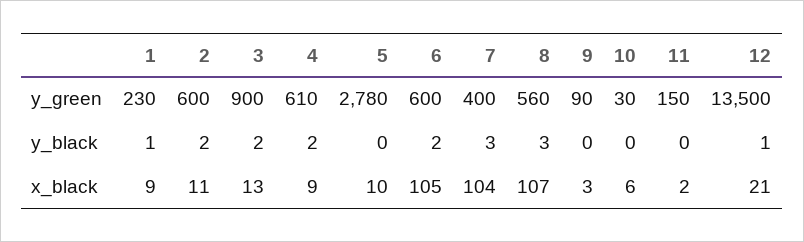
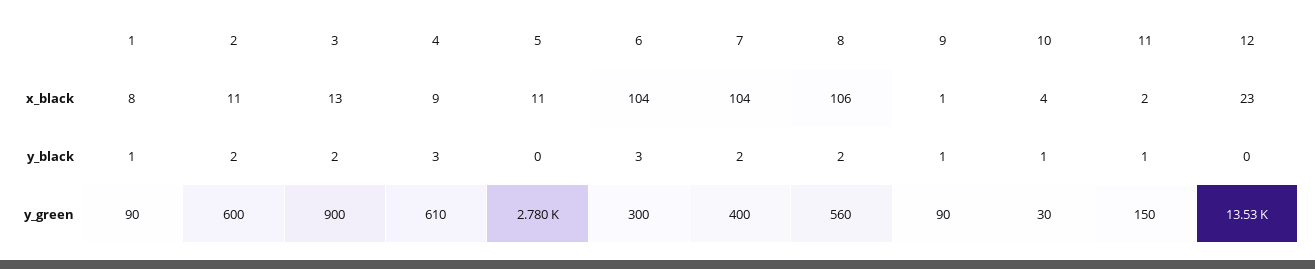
  {
    "1": {
-     "y_green": 230,
+     "y_green": 90,
      "y_black": 1,
-     "x_black": 9
+     "x_black": 8
    },
    "2": {
      "y_green": 600,
      "y_black": 2,
      "x_black": 11
    },
    "3": {
      "y_green": 900,
      "y_black": 2,
      "x_black": 13
    },
    "4": {
      "y_green": 610,
-     "y_black": 2,
+     "y_black": 3,
      "x_black": 9
    },
    "5": {
      "y_green": 2780,
      "y_black": 0,
-     "x_black": 10
+     "x_black": 11
    },
    "6": {
-     "y_green": 600,
+     "y_green": 300,
-     "y_black": 2,
+     "y_black": 3,
-     "x_black": 105
+     "x_black": 104
    },
    "7": {
      "y_green": 400,
-     "y_black": 3,
+     "y_black": 2,
      "x_black": 104
    },
    "8": {
      "y_green": 560,
-     "y_black": 3,
+     "y_black": 2,
-     "x_black": 107
+     "x_black": 106
    },
    "9": {
      "y_green": 90,
-     "y_black": 0,
+     "y_black": 1,
-     "x_black": 3
+     "x_black": 1
    },
    "10": {
      "y_green": 30,
-     "y_black": 0,
+     "y_black": 1,
-     "x_black": 6
+     "x_black": 4
    },
    "11": {
      "y_green": 150,
-     "y_black": 0,
+     "y_black": 1,
      "x_black": 2
    },
    "12": {
-     "y_green": 13500,
+     "y_green": 13530,
-     "y_black": 1,
+     "y_black": 0,
-     "x_black": 21
+     "x_black": 23
    }
  }

